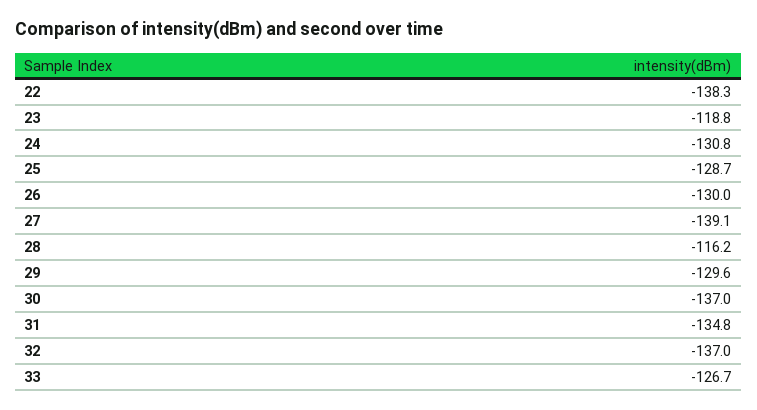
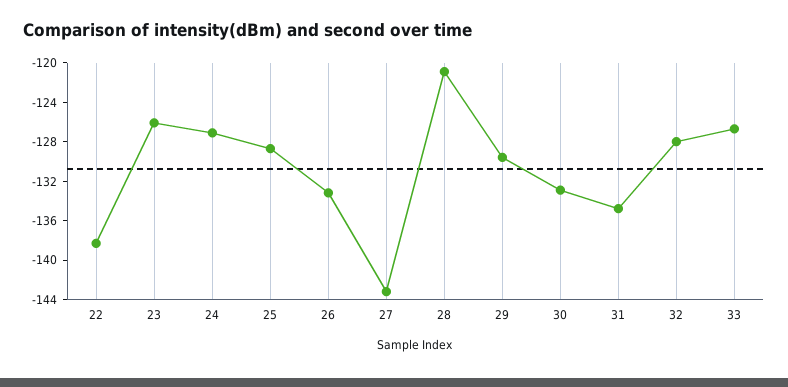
  {
    "22": -138.3,
-   "23": -118.8,
+   "23": -126,
-   "24": -130.8,
+   "24": -127,
    "25": -128.7,
-   "26": -130,
+   "26": -133,
-   "27": -139.1,
+   "27": -143,
-   "28": -116.2,
+   "28": -121,
    "29": -129.6,
-   "30": -137,
+   "30": -133,
    "31": -134.8,
-   "32": -137,
+   "32": -128,
    "33": -126.7
  }

